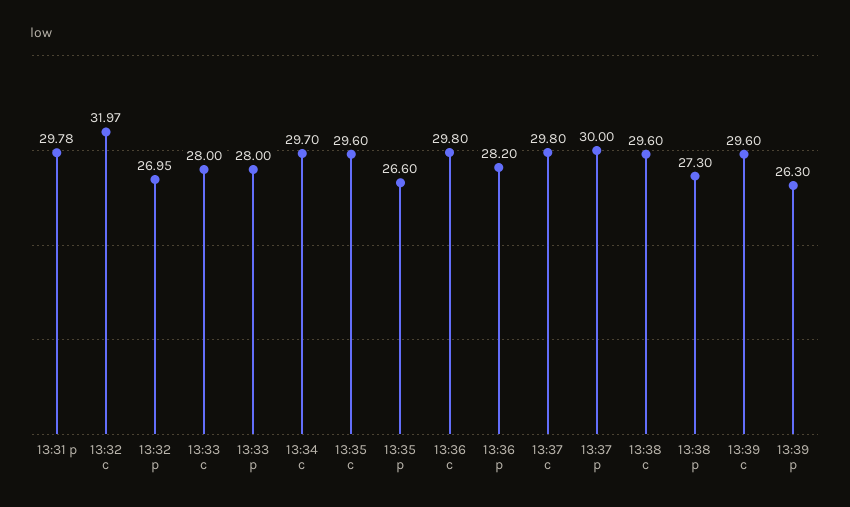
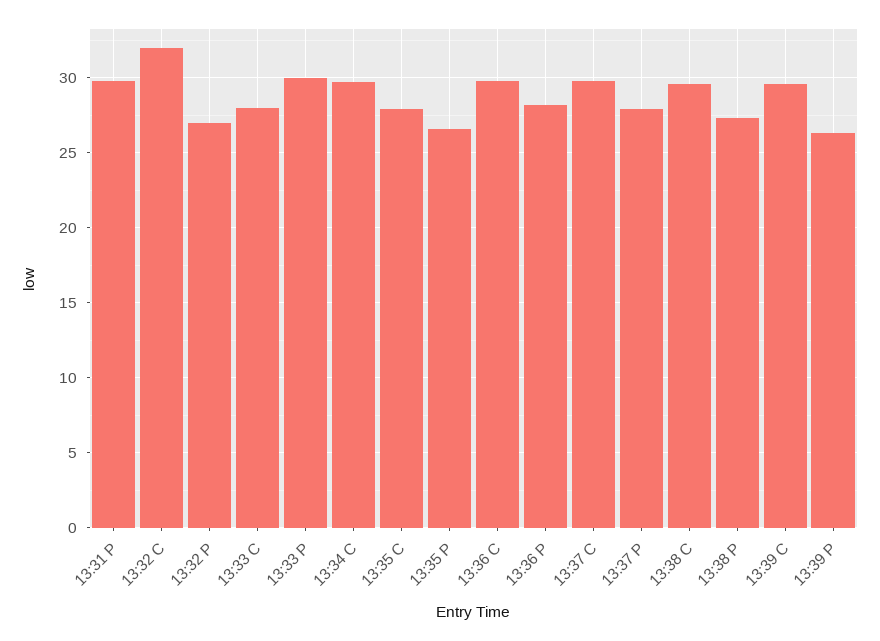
  {
    "13:31 p": 29.78,
    "13:32 c": 31.97,
    "13:32 p": 26.95,
    "13:33 c": 28,
-   "13:33 p": 28,
+   "13:33 p": 30,
    "13:34 c": 29.7,
-   "13:35 c": 29.6,
+   "13:35 c": 28,
    "13:35 p": 26.6,
    "13:36 c": 29.8,
    "13:36 p": 28.2,
    "13:37 c": 29.8,
-   "13:37 p": 30,
+   "13:37 p": 28,
    "13:38 c": 29.6,
    "13:38 p": 27.3,
    "13:39 c": 29.6,
    "13:39 p": 26.3
  }

